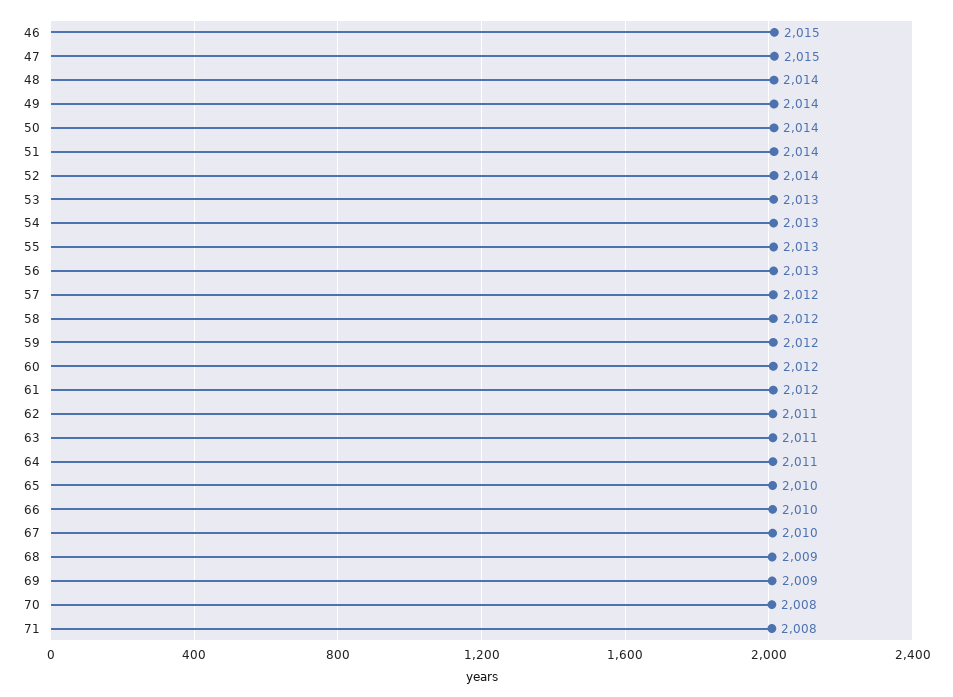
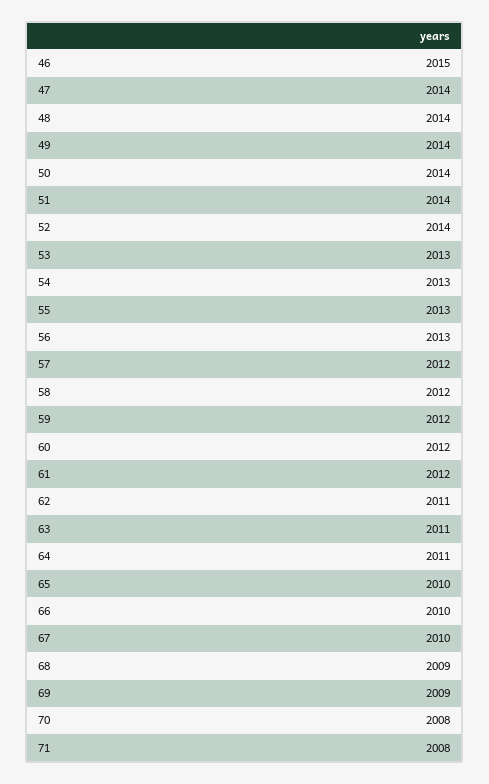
  {
    "46": 2015,
-   "47": 2015,
+   "47": 2014,
    "48": 2014,
    "49": 2014,
    "50": 2014,
    "51": 2014,
    "52": 2014,
    "53": 2013,
    "54": 2013,
    "55": 2013,
    "56": 2013,
    "57": 2012,
    "58": 2012,
    "59": 2012,
    "60": 2012,
    "61": 2012,
    "62": 2011,
    "63": 2011,
    "64": 2011,
    "65": 2010,
    "66": 2010,
    "67": 2010,
    "68": 2009,
    "69": 2009,
    "70": 2008,
    "71": 2008
  }

